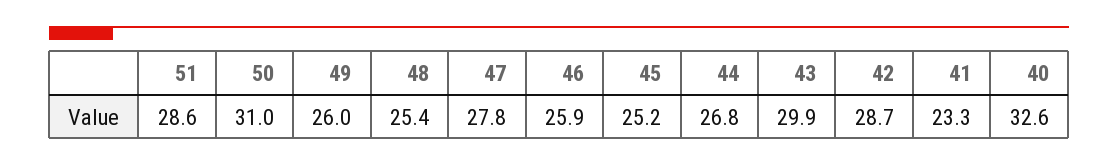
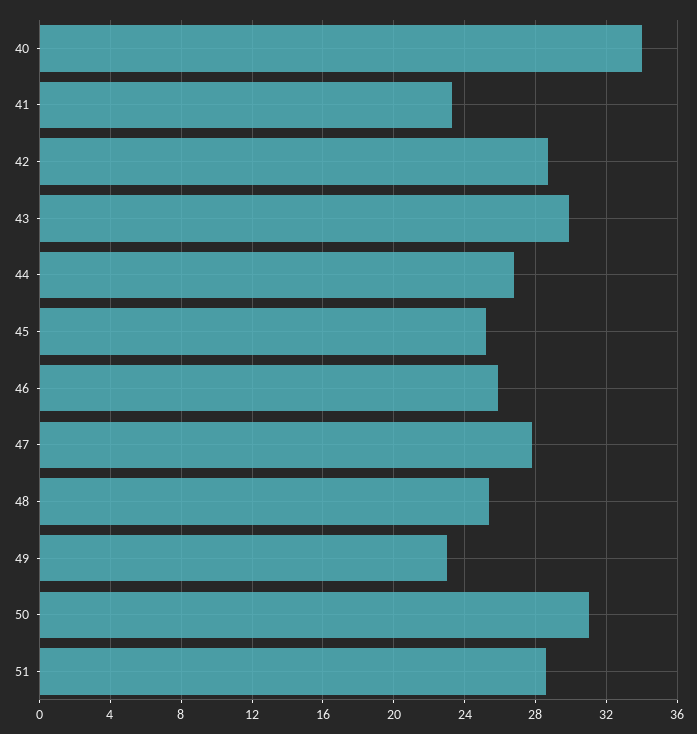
  {
    "51": 28.6,
    "50": 31,
-   "49": 26,
+   "49": 23,
    "48": 25.4,
    "47": 27.8,
    "46": 25.9,
    "45": 25.2,
    "44": 26.8,
    "43": 29.9,
    "42": 28.7,
    "41": 23.3,
-   "40": 32.6
+   "40": 34
  }

